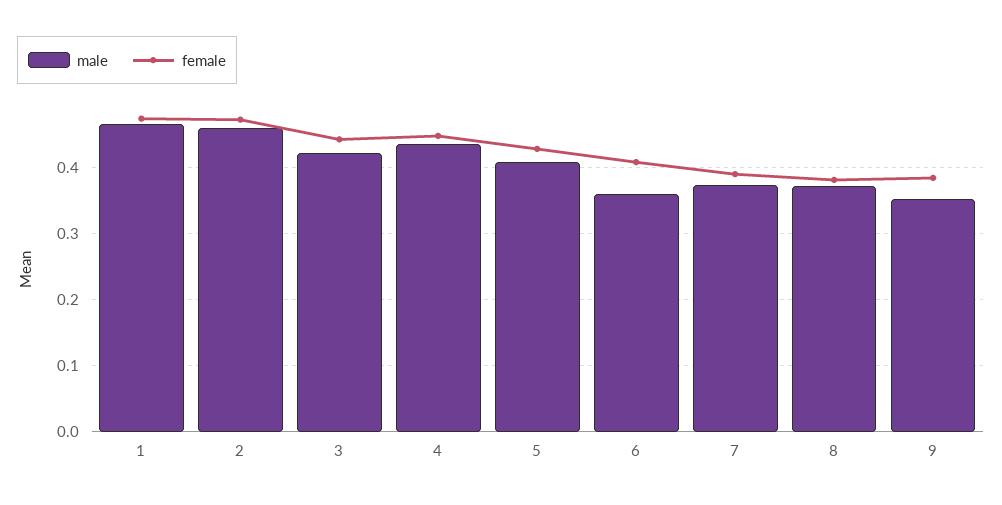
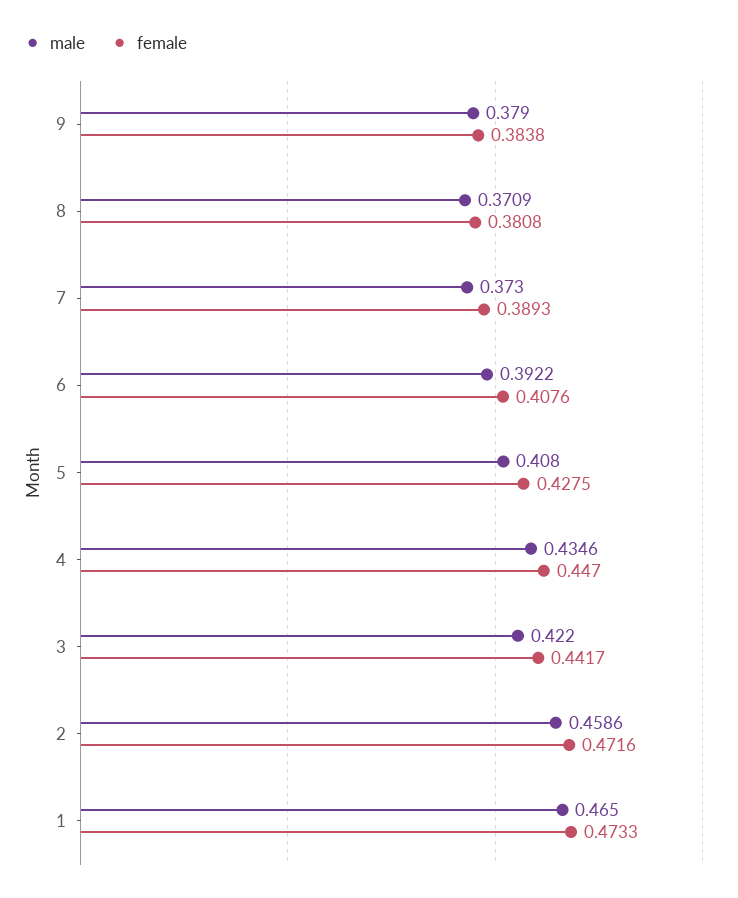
  {
    "male": {
      "1": 0.465,
      "2": 0.4586,
      "3": 0.422,
      "4": 0.4346,
      "5": 0.408,
-     "6": 0.36,
+     "6": 0.3922,
      "7": 0.373,
      "8": 0.3709,
-     "9": 0.35
+     "9": 0.379
    },
    "female": {
      "1": 0.4733,
      "2": 0.4716,
      "3": 0.4417,
      "4": 0.447,
      "5": 0.4275,
      "6": 0.4076,
      "7": 0.3893,
      "8": 0.3808,
      "9": 0.3838
    }
  }

